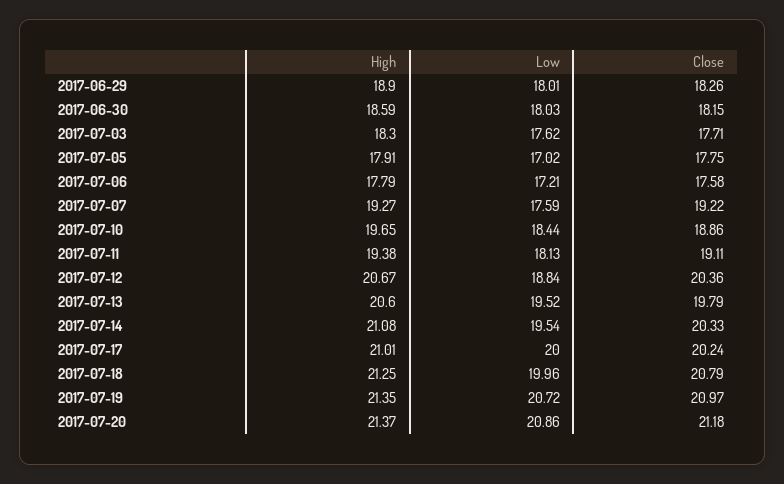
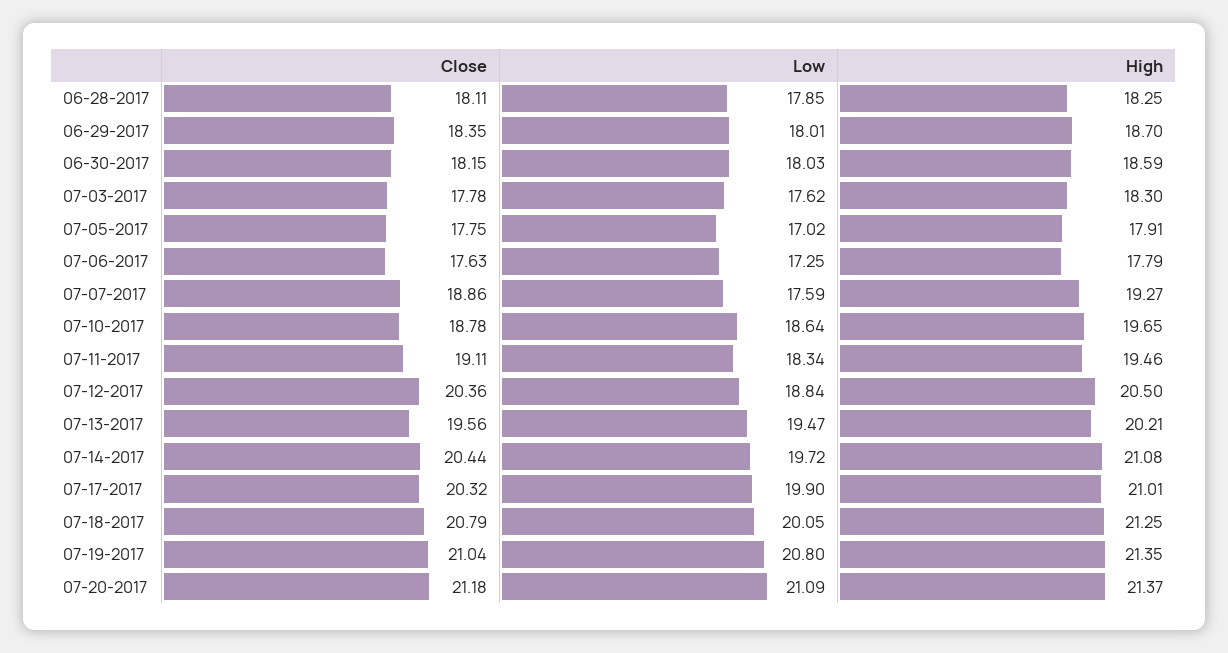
  {
    "High": {
-     "2017-06-29": 18.9,
+     "2017-06-29": 18.7,
      "2017-06-30": 18.59,
      "2017-07-03": 18.3,
      "2017-07-05": 17.91,
      "2017-07-06": 17.79,
      "2017-07-07": 19.27,
      "2017-07-10": 19.65,
-     "2017-07-11": 19.38,
+     "2017-07-11": 19.46,
-     "2017-07-12": 20.67,
+     "2017-07-12": 20.5,
-     "2017-07-13": 20.6,
+     "2017-07-13": 20.21,
      "2017-07-14": 21.08,
      "2017-07-17": 21.01,
      "2017-07-18": 21.25,
      "2017-07-19": 21.35,
-     "2017-07-20": 21.37
+     "2017-07-20": 21.37,
+     "06-28-2017": 18.25
    },
    "Low": {
      "2017-06-29": 18.01,
      "2017-06-30": 18.03,
      "2017-07-03": 17.62,
      "2017-07-05": 17.02,
-     "2017-07-06": 17.21,
+     "2017-07-06": 17.25,
      "2017-07-07": 17.59,
-     "2017-07-10": 18.44,
+     "2017-07-10": 18.64,
-     "2017-07-11": 18.13,
+     "2017-07-11": 18.34,
      "2017-07-12": 18.84,
-     "2017-07-13": 19.52,
+     "2017-07-13": 19.47,
-     "2017-07-14": 19.54,
+     "2017-07-14": 19.72,
-     "2017-07-17": 20,
+     "2017-07-17": 19.9,
-     "2017-07-18": 19.96,
+     "2017-07-18": 20.05,
-     "2017-07-19": 20.72,
+     "2017-07-19": 20.8,
-     "2017-07-20": 20.86
+     "2017-07-20": 21.09,
+     "06-28-2017": 17.85
    },
    "Close": {
-     "2017-06-29": 18.26,
+     "2017-06-29": 18.35,
      "2017-06-30": 18.15,
-     "2017-07-03": 17.71,
+     "2017-07-03": 17.78,
      "2017-07-05": 17.75,
-     "2017-07-06": 17.58,
+     "2017-07-06": 17.63,
-     "2017-07-07": 19.22,
+     "2017-07-07": 18.86,
-     "2017-07-10": 18.86,
+     "2017-07-10": 18.78,
      "2017-07-11": 19.11,
      "2017-07-12": 20.36,
-     "2017-07-13": 19.79,
+     "2017-07-13": 19.56,
-     "2017-07-14": 20.33,
+     "2017-07-14": 20.44,
-     "2017-07-17": 20.24,
+     "2017-07-17": 20.32,
      "2017-07-18": 20.79,
-     "2017-07-19": 20.97,
+     "2017-07-19": 21.04,
-     "2017-07-20": 21.18
+     "2017-07-20": 21.18,
+     "06-28-2017": 18.11
    }
  }

